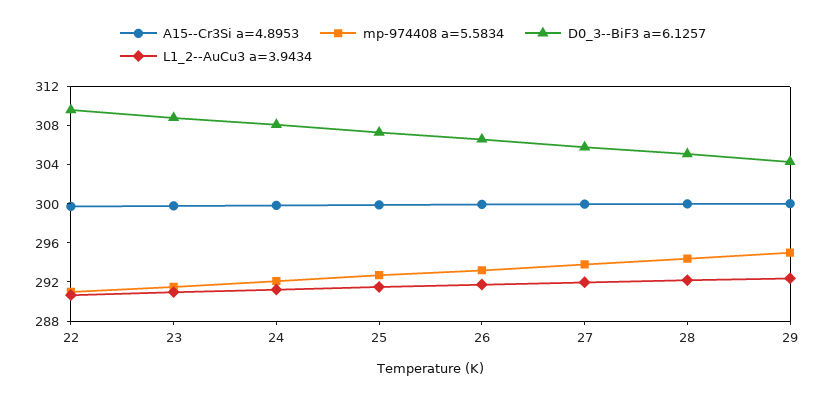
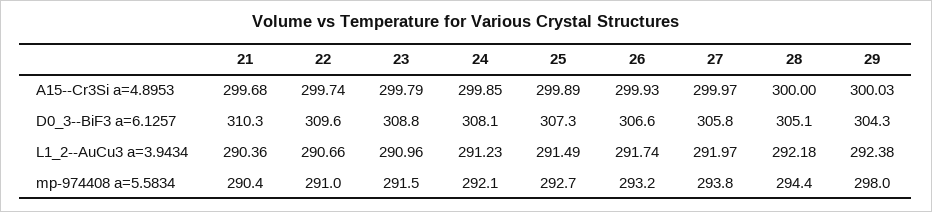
  {
    "A15--Cr3Si a=4.8953": {
      "22": 299.74,
      "23": 299.79,
      "24": 299.85,
      "25": 299.89,
      "26": 299.93,
      "27": 299.97,
      "28": 300,
-     "29": 300.03
+     "29": 300.03,
+     "21": 299.68
    },
    "mp-974408 a=5.5834": {
      "22": 291,
      "23": 291.5,
      "24": 292.1,
      "25": 292.7,
      "26": 293.2,
      "27": 293.8,
      "28": 294.4,
-     "29": 295
+     "29": 298,
+     "21": 290.4
    },
    "D0_3--BiF3 a=6.1257": {
      "22": 309.6,
      "23": 308.8,
      "24": 308.1,
      "25": 307.3,
      "26": 306.6,
      "27": 305.8,
      "28": 305.1,
-     "29": 304.3
+     "29": 304.3,
+     "21": 310.3
    },
    "L1_2--AuCu3 a=3.9434": {
      "22": 290.66,
      "23": 290.96,
      "24": 291.23,
      "25": 291.49,
      "26": 291.74,
      "27": 291.97,
      "28": 292.18,
-     "29": 292.38
+     "29": 292.38,
+     "21": 290.36
    }
  }

